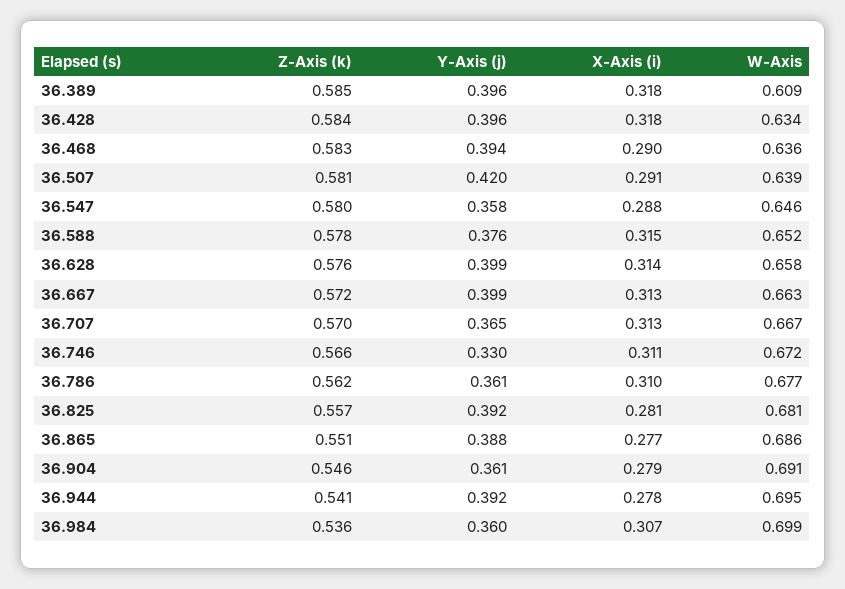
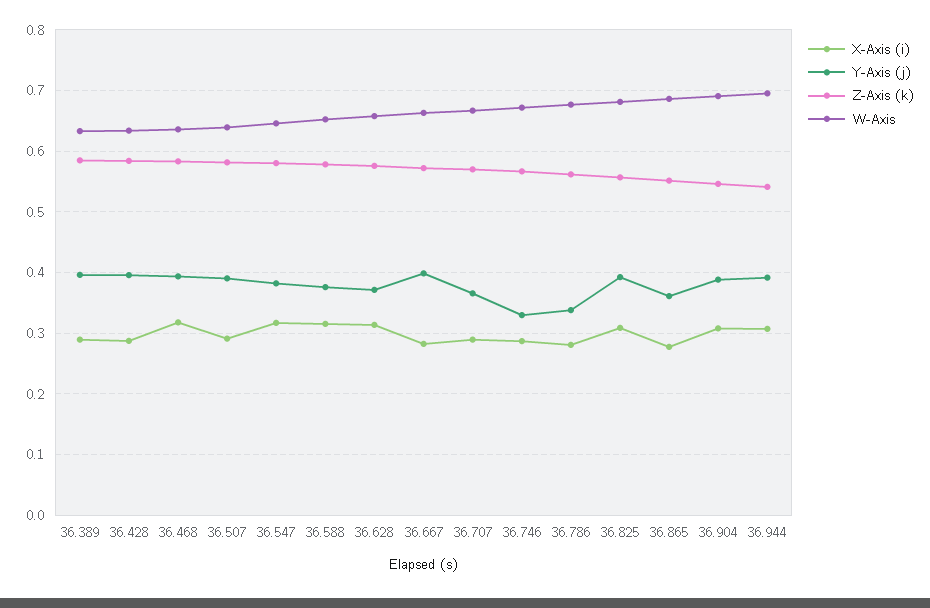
  {
    "Z-Axis (k)": {
      "36.389": 0.585,
      "36.428": 0.584,
      "36.468": 0.583,
      "36.507": 0.581,
      "36.547": 0.58,
      "36.588": 0.578,
      "36.628": 0.576,
      "36.667": 0.572,
      "36.707": 0.57,
      "36.746": 0.566,
      "36.786": 0.562,
      "36.825": 0.557,
      "36.865": 0.551,
      "36.904": 0.546,
-     "36.944": 0.541,
+     "36.944": 0.541
-     "36.984": 0.536
    },
    "Y-Axis (j)": {
      "36.389": 0.396,
      "36.428": 0.396,
      "36.468": 0.394,
-     "36.507": 0.42,
+     "36.507": 0.39,
-     "36.547": 0.358,
+     "36.547": 0.38,
      "36.588": 0.376,
-     "36.628": 0.399,
+     "36.628": 0.37,
      "36.667": 0.399,
      "36.707": 0.365,
      "36.746": 0.33,
-     "36.786": 0.361,
+     "36.786": 0.34,
      "36.825": 0.392,
-     "36.865": 0.388,
+     "36.865": 0.36,
-     "36.904": 0.361,
+     "36.904": 0.39,
-     "36.944": 0.392,
+     "36.944": 0.392
-     "36.984": 0.36
    },
    "X-Axis (i)": {
-     "36.389": 0.318,
+     "36.389": 0.29,
-     "36.428": 0.318,
+     "36.428": 0.29,
-     "36.468": 0.29,
+     "36.468": 0.32,
      "36.507": 0.291,
-     "36.547": 0.288,
+     "36.547": 0.32,
      "36.588": 0.315,
      "36.628": 0.314,
-     "36.667": 0.313,
+     "36.667": 0.28,
-     "36.707": 0.313,
+     "36.707": 0.29,
-     "36.746": 0.311,
+     "36.746": 0.29,
-     "36.786": 0.31,
+     "36.786": 0.28,
-     "36.825": 0.281,
+     "36.825": 0.31,
      "36.865": 0.277,
-     "36.904": 0.279,
+     "36.904": 0.31,
-     "36.944": 0.278,
+     "36.944": 0.31
-     "36.984": 0.307
    },
    "W-Axis": {
-     "36.389": 0.609,
+     "36.389": 0.63,
      "36.428": 0.634,
      "36.468": 0.636,
      "36.507": 0.639,
      "36.547": 0.646,
      "36.588": 0.652,
      "36.628": 0.658,
      "36.667": 0.663,
      "36.707": 0.667,
      "36.746": 0.672,
      "36.786": 0.677,
      "36.825": 0.681,
      "36.865": 0.686,
      "36.904": 0.691,
-     "36.944": 0.695,
+     "36.944": 0.695
-     "36.984": 0.699
    }
  }

